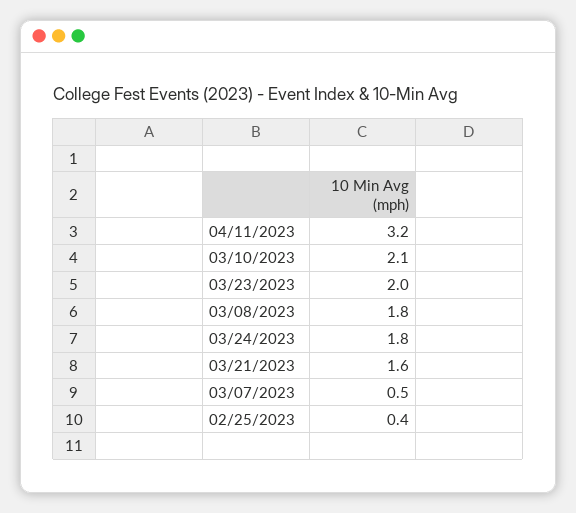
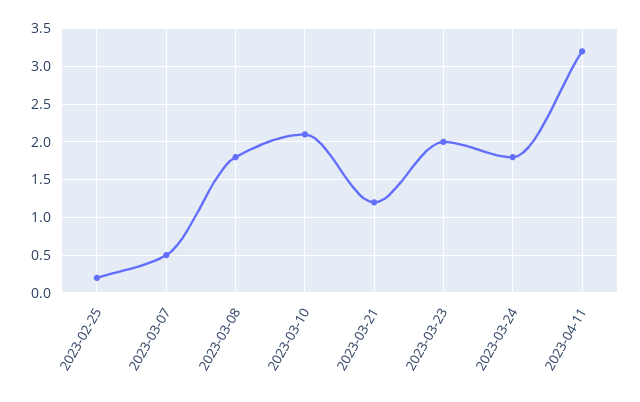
  {
    "04/11/2023": 3.2,
    "03/10/2023": 2.1,
    "03/23/2023": 2,
    "03/08/2023": 1.8,
    "03/24/2023": 1.8,
-   "03/21/2023": 1.6,
+   "03/21/2023": 1.2,
    "03/07/2023": 0.5,
-   "02/25/2023": 0.4
+   "02/25/2023": 0.2
  }

